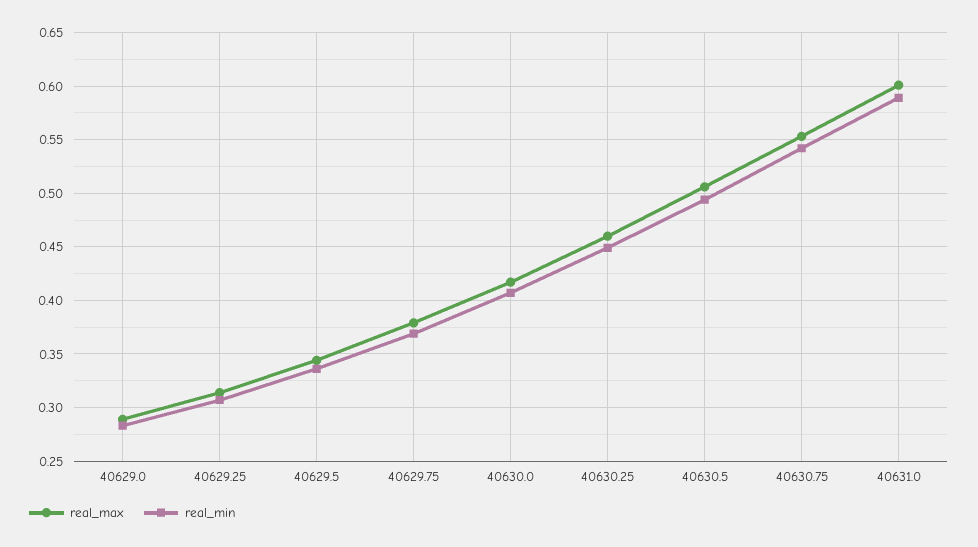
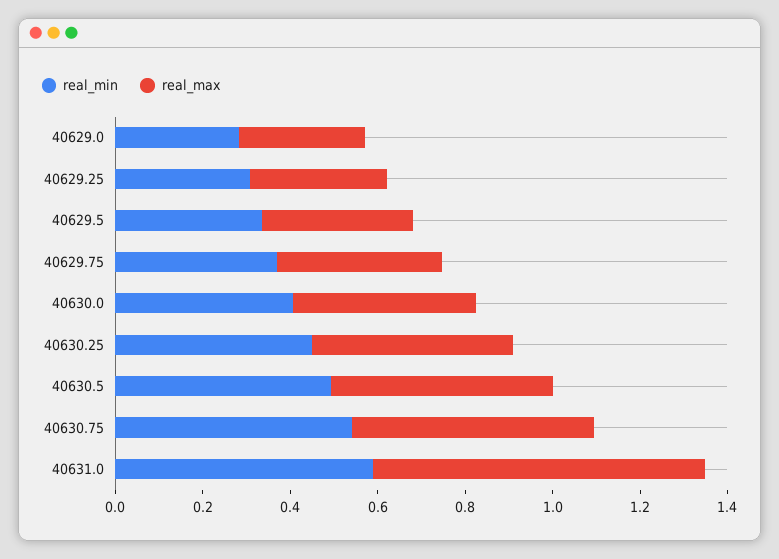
  {
    "real_max": {
      "40629.0": 0.29,
      "40629.25": 0.31,
      "40629.5": 0.34,
      "40629.75": 0.38,
      "40630.0": 0.42,
      "40630.25": 0.46,
      "40630.5": 0.51,
      "40630.75": 0.55,
-     "40631.0": 0.6
+     "40631.0": 0.75
    },
    "real_min": {
      "40629.0": 0.28,
      "40629.25": 0.31,
      "40629.5": 0.34,
      "40629.75": 0.37,
      "40630.0": 0.41,
      "40630.25": 0.45,
      "40630.5": 0.49,
      "40630.75": 0.54,
      "40631.0": 0.59
    }
  }

